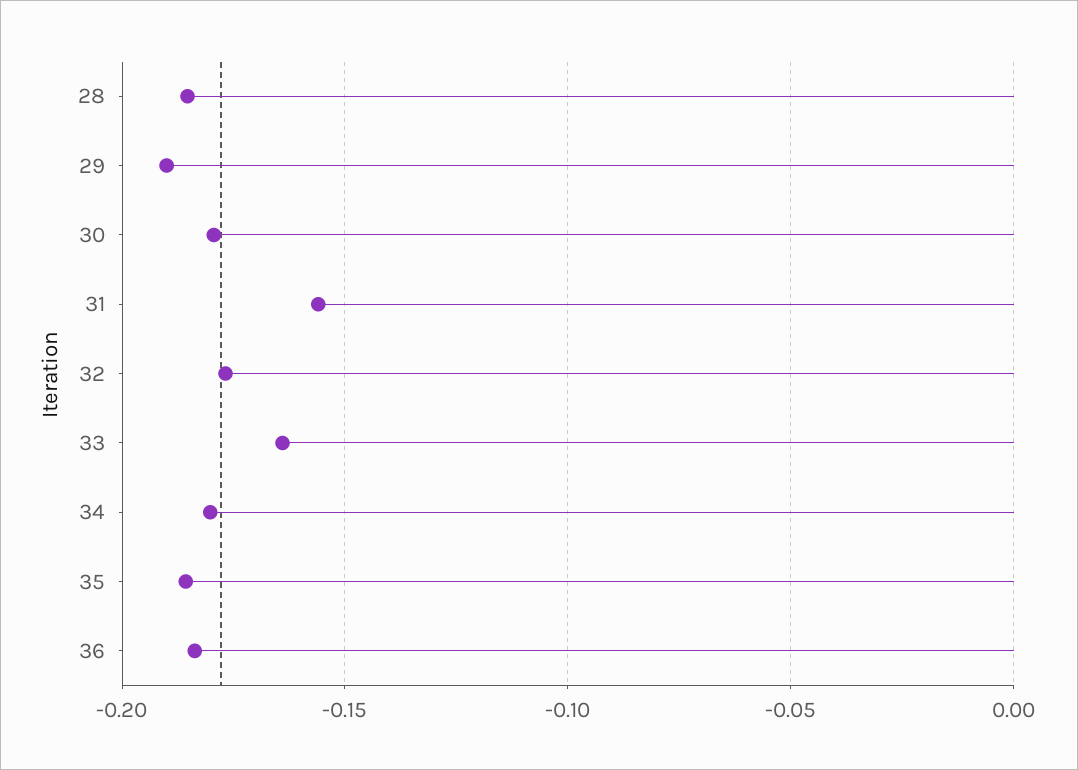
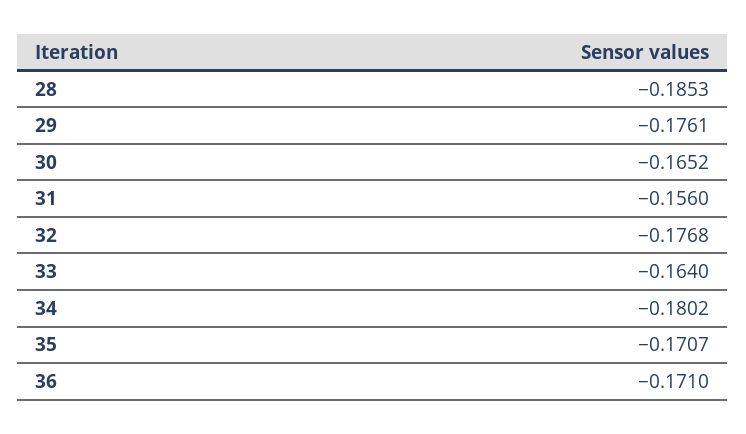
  {
    "28": -0.1853,
-   "29": -0.19,
+   "29": -0.1761,
-   "30": -0.18,
+   "30": -0.1652,
    "31": -0.156,
    "32": -0.1768,
    "33": -0.164,
    "34": -0.1802,
-   "35": -0.185,
+   "35": -0.1707,
-   "36": -0.185
+   "36": -0.171
  }

